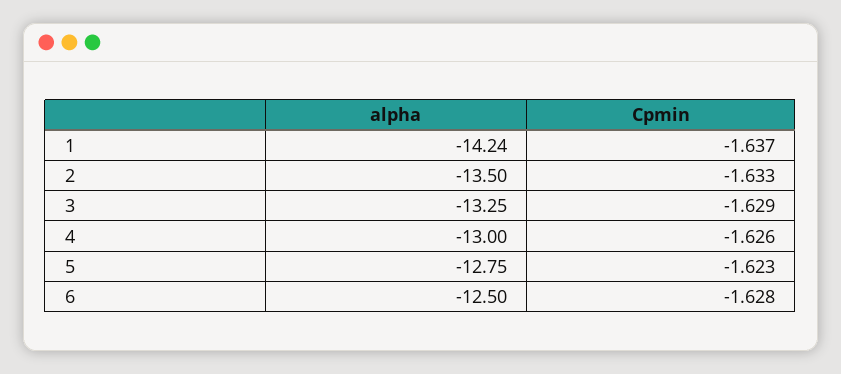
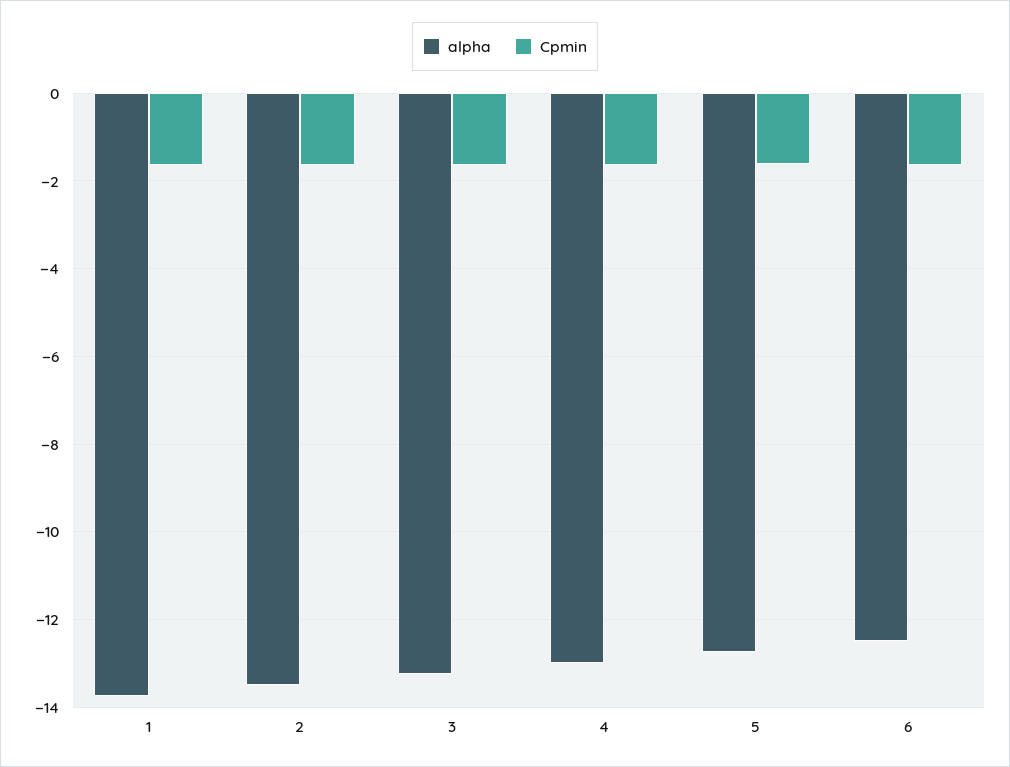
  {
    "alpha": {
-     "1": -14.24,
+     "1": -13.8,
      "2": -13.5,
      "3": -13.25,
      "4": -13,
      "5": -12.75,
      "6": -12.5
    },
    "Cpmin": {
      "1": -1.637,
      "2": -1.633,
      "3": -1.629,
      "4": -1.626,
      "5": -1.623,
      "6": -1.628
    }
  }

